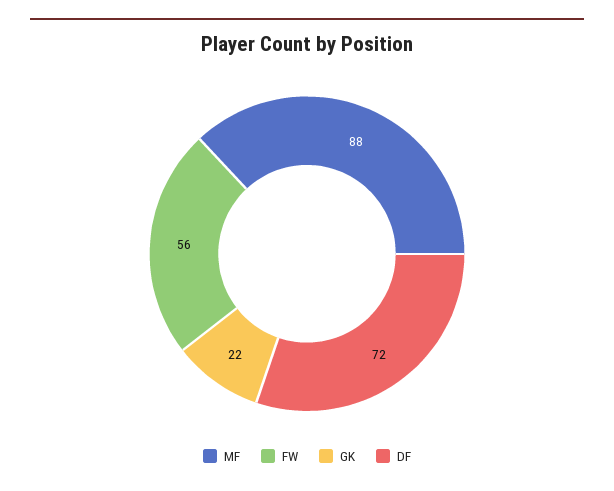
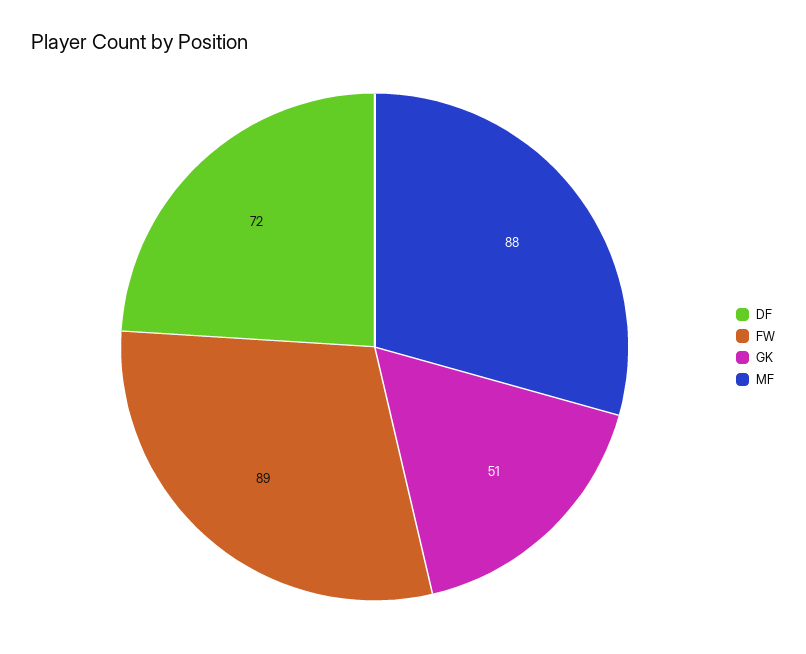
  {
    "MF": 88,
-   "FW": 56,
+   "FW": 89,
-   "GK": 22,
+   "GK": 51,
    "DF": 72
  }

